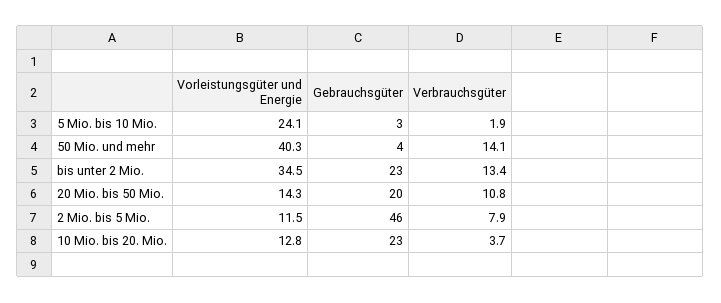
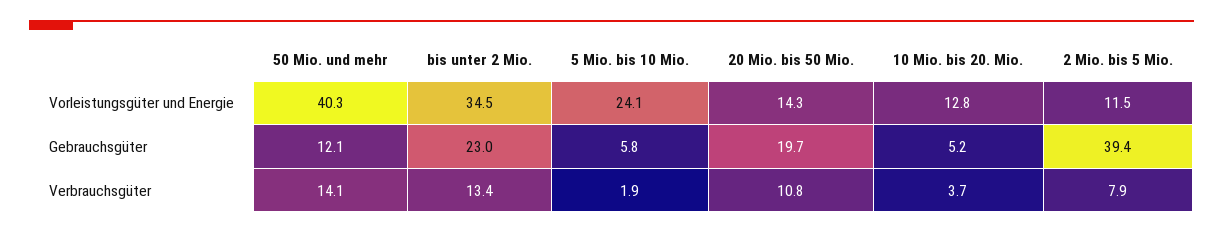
  {
    "Vorleistungsgüter und Energie": {
      "5 Mio. bis 10 Mio.": 24.1,
      "50 Mio. und mehr": 40.3,
      "bis unter 2 Mio.": 34.5,
      "20 Mio. bis 50 Mio.": 14.3,
      "2 Mio. bis 5 Mio.": 11.5,
      "10 Mio. bis 20. Mio.": 12.8
    },
    "Gebrauchsgüter": {
-     "5 Mio. bis 10 Mio.": 3,
+     "5 Mio. bis 10 Mio.": 5.8,
-     "50 Mio. und mehr": 4,
+     "50 Mio. und mehr": 12.1,
      "bis unter 2 Mio.": 23,
      "20 Mio. bis 50 Mio.": 19.7,
-     "2 Mio. bis 5 Mio.": 46,
+     "2 Mio. bis 5 Mio.": 39.4,
-     "10 Mio. bis 20. Mio.": 23
+     "10 Mio. bis 20. Mio.": 5.2
    },
    "Verbrauchsgüter": {
      "5 Mio. bis 10 Mio.": 1.9,
      "50 Mio. und mehr": 14.1,
      "bis unter 2 Mio.": 13.4,
      "20 Mio. bis 50 Mio.": 10.8,
      "2 Mio. bis 5 Mio.": 7.9,
      "10 Mio. bis 20. Mio.": 3.7
    }
  }

